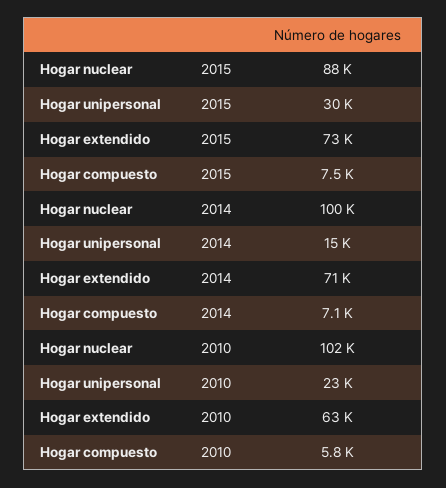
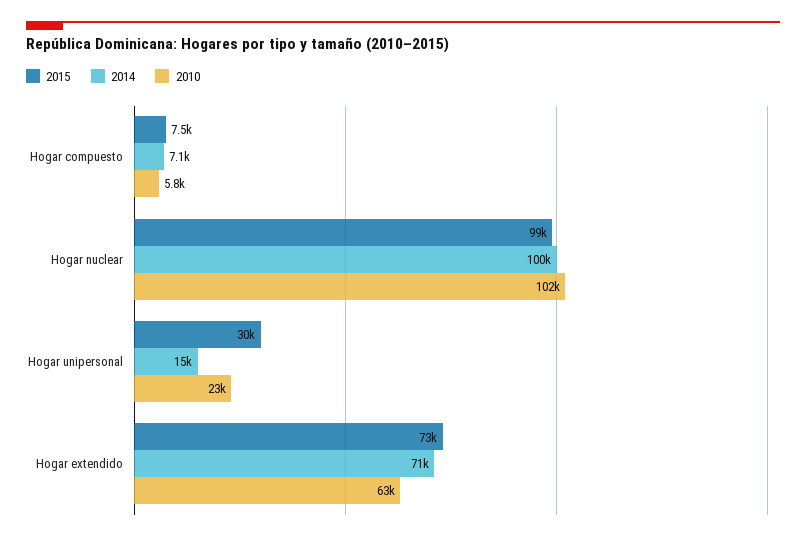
  {
    "2015": {
-     "Hogar nuclear": 88000,
+     "Hogar nuclear": 99000,
      "Hogar unipersonal": 30000,
      "Hogar extendido": 73000,
      "Hogar compuesto": 7500
    },
    "2014": {
      "Hogar nuclear": 100000,
      "Hogar unipersonal": 15000,
      "Hogar extendido": 71000,
      "Hogar compuesto": 7100
    },
    "2010": {
      "Hogar nuclear": 102000,
      "Hogar unipersonal": 23000,
      "Hogar extendido": 63000,
      "Hogar compuesto": 5800
    }
  }

